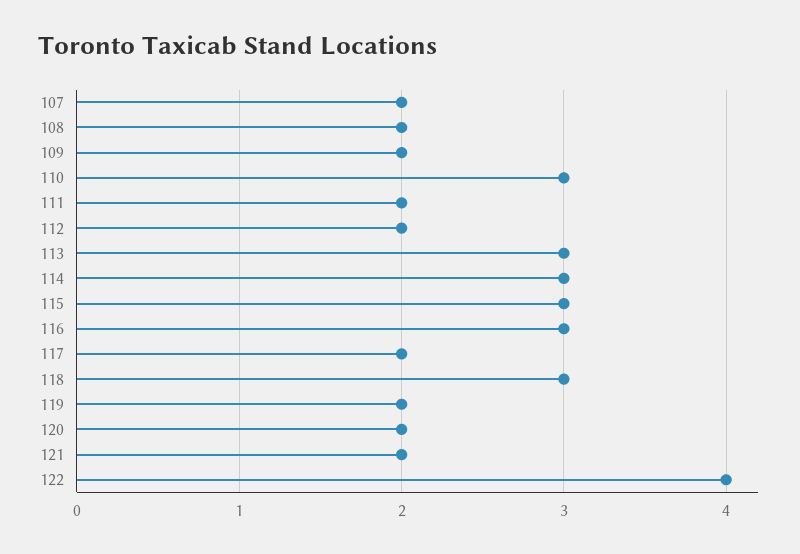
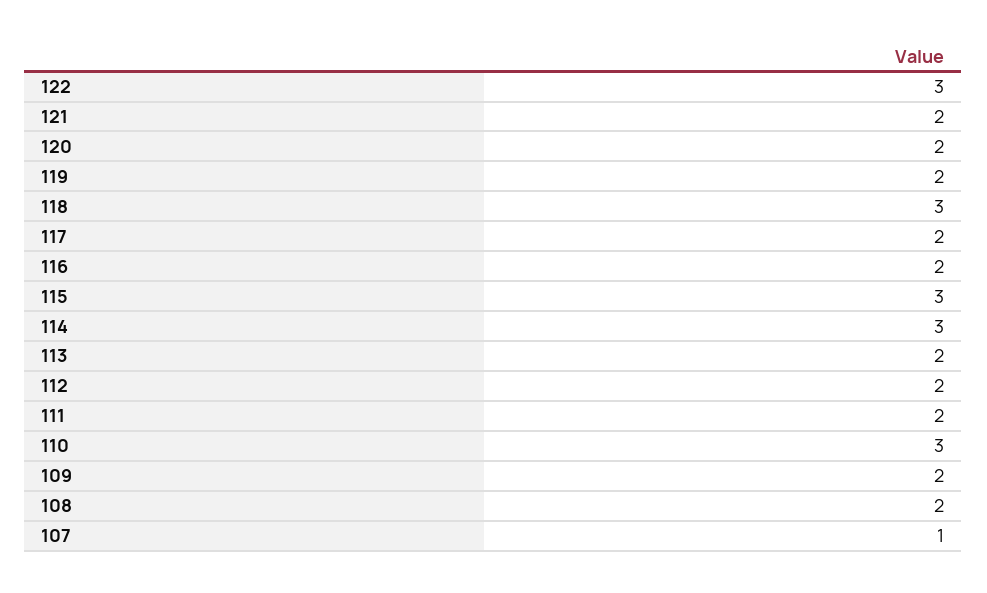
  {
-   "107": 2,
+   "107": 1,
    "108": 2,
    "109": 2,
    "110": 3,
    "111": 2,
    "112": 2,
-   "113": 3,
+   "113": 2,
    "114": 3,
    "115": 3,
-   "116": 3,
+   "116": 2,
    "117": 2,
    "118": 3,
    "119": 2,
    "120": 2,
    "121": 2,
-   "122": 4
+   "122": 3
  }

